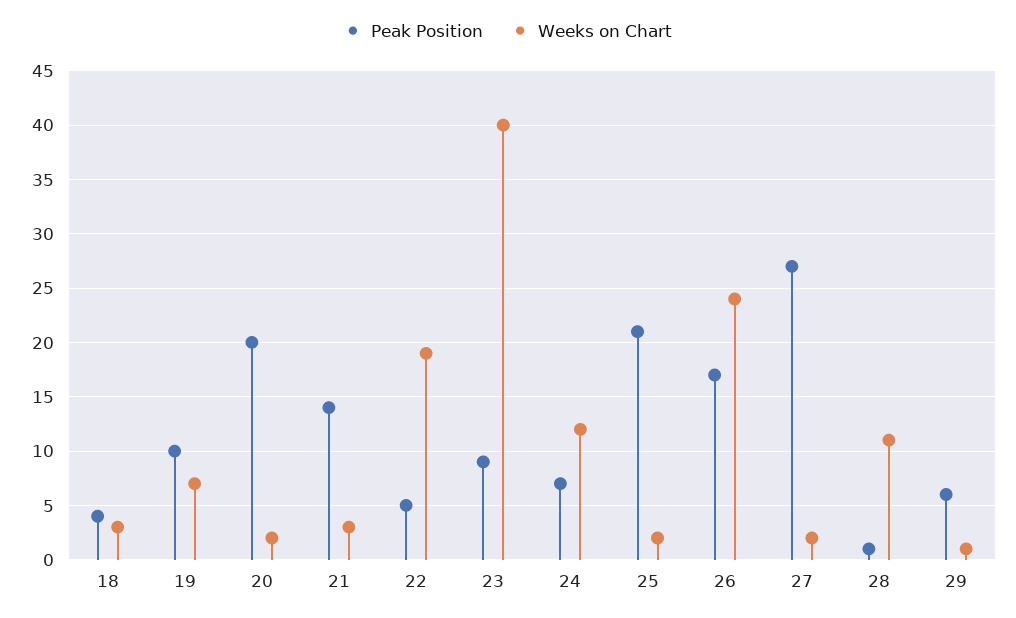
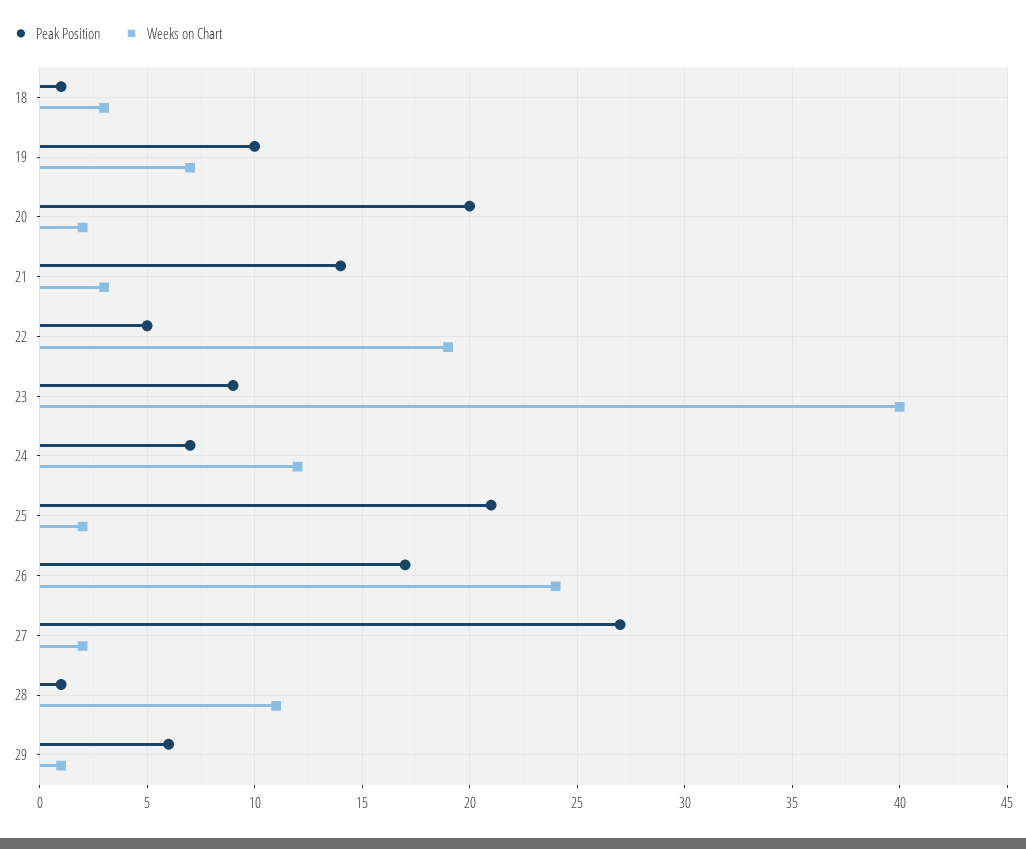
  {
    "Peak Position": {
-     "18": 4,
+     "18": 1,
      "19": 10,
      "20": 20,
      "21": 14,
      "22": 5,
      "23": 9,
      "24": 7,
      "25": 21,
      "26": 17,
      "27": 27,
      "28": 1,
      "29": 6
    },
    "Weeks on Chart": {
      "18": 3,
      "19": 7,
      "20": 2,
      "21": 3,
      "22": 19,
      "23": 40,
      "24": 12,
      "25": 2,
      "26": 24,
      "27": 2,
      "28": 11,
      "29": 1
    }
  }

